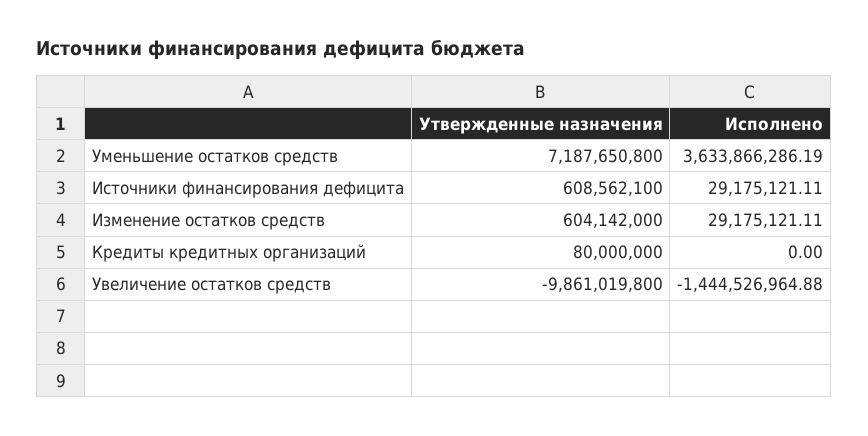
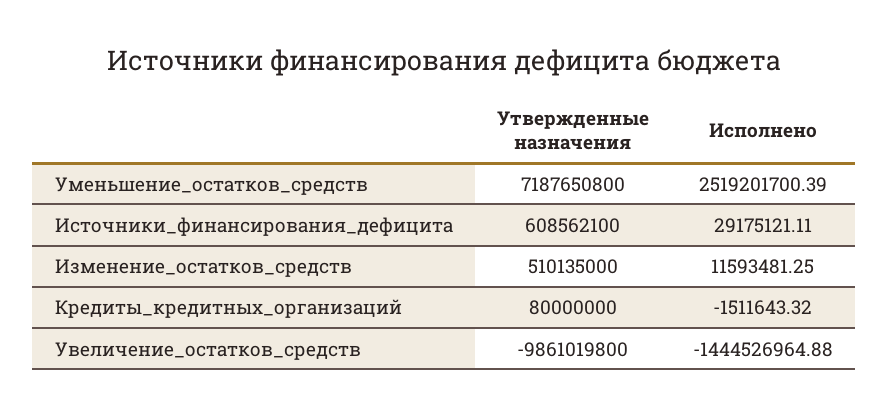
  {
    "Утвержденные назначения": {
      "Уменьшение остатков средств": 7187650800,
      "Источники финансирования дефицита": 608562100,
-     "Изменение остатков средств": 604142000,
+     "Изменение остатков средств": 510135000,
      "Кредиты кредитных организаций": 80000000,
      "Увеличение остатков средств": -9861019800
    },
    "Исполнено": {
-     "Уменьшение остатков средств": 3633866286.19,
+     "Уменьшение остатков средств": 2519201700.39,
      "Источники финансирования дефицита": 29175121.11,
-     "Изменение остатков средств": 29175121.11,
+     "Изменение остатков средств": 11593481.25,
-     "Кредиты кредитных организаций": 0,
+     "Кредиты кредитных организаций": -1511643.32,
      "Увеличение остатков средств": -1444526964.88
    }
  }

